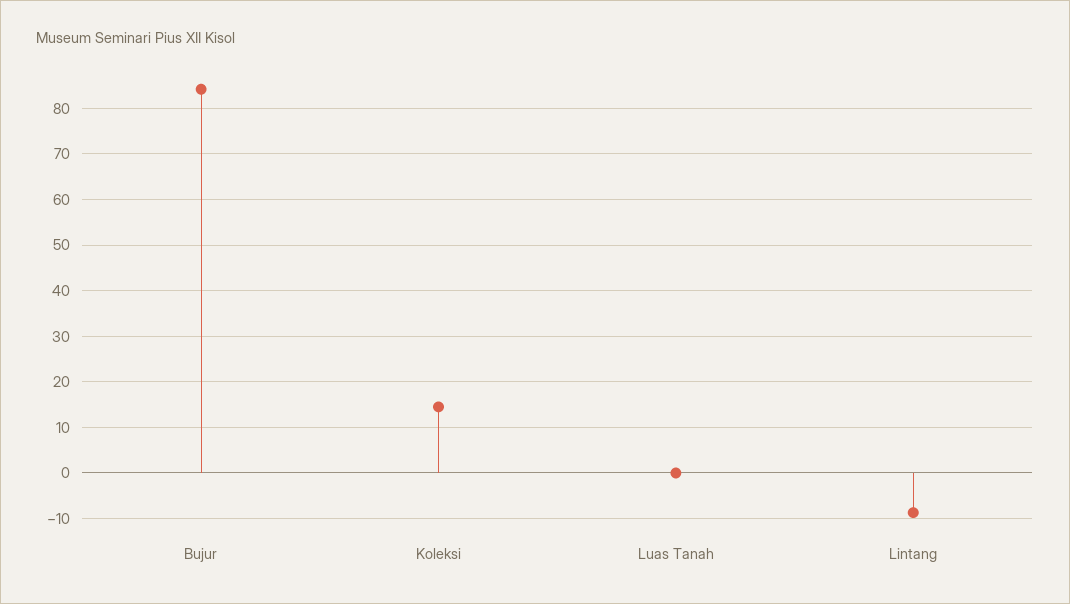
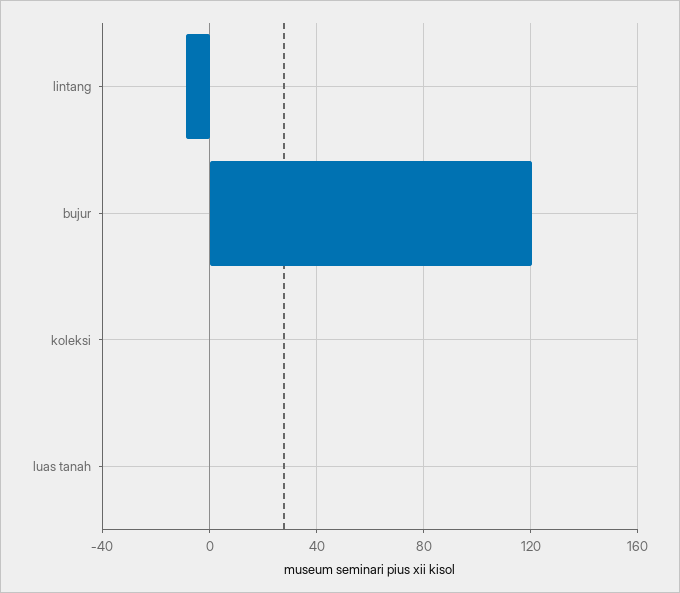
  {
-   "Bujur": 84,
+   "Bujur": 120,
-   "Koleksi": 14,
+   "Koleksi": 0,
    "Luas Tanah": 0,
    "Lintang": -8
  }

